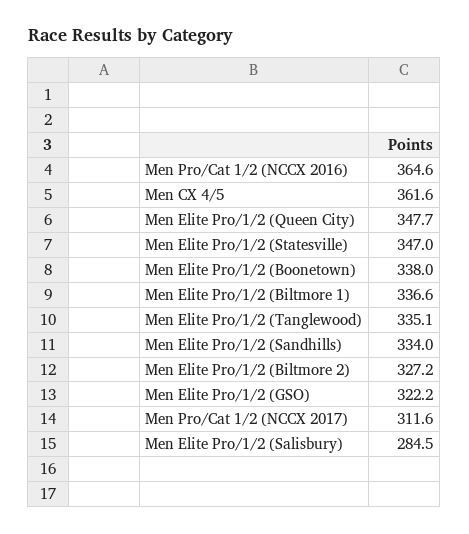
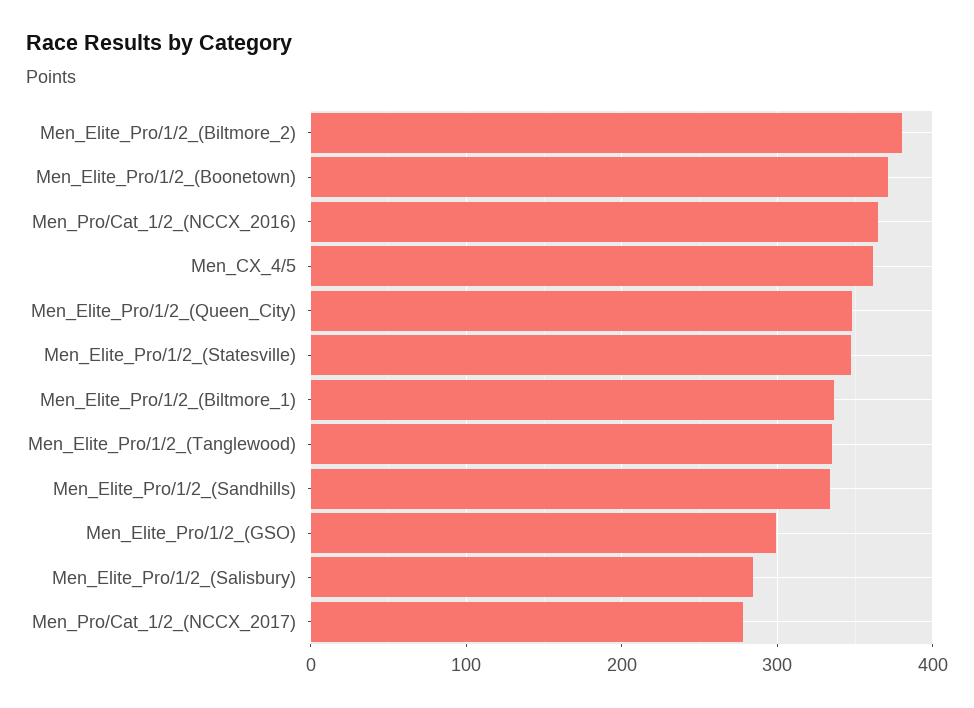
  {
    "Men Pro/Cat 1/2 (NCCX 2016)": 364.6,
    "Men CX 4/5": 361.6,
    "Men Elite Pro/1/2 (Queen City)": 347.7,
    "Men Elite Pro/1/2 (Statesville)": 347,
-   "Men Elite Pro/1/2 (Boonetown)": 338,
+   "Men Elite Pro/1/2 (Boonetown)": 370,
    "Men Elite Pro/1/2 (Biltmore 1)": 336.6,
    "Men Elite Pro/1/2 (Tanglewood)": 335.1,
    "Men Elite Pro/1/2 (Sandhills)": 334,
-   "Men Elite Pro/1/2 (Biltmore 2)": 327.2,
+   "Men Elite Pro/1/2 (Biltmore 2)": 380,
-   "Men Elite Pro/1/2 (GSO)": 322.2,
+   "Men Elite Pro/1/2 (GSO)": 300,
-   "Men Pro/Cat 1/2 (NCCX 2017)": 311.6,
+   "Men Pro/Cat 1/2 (NCCX 2017)": 280,
    "Men Elite Pro/1/2 (Salisbury)": 284.5
  }

